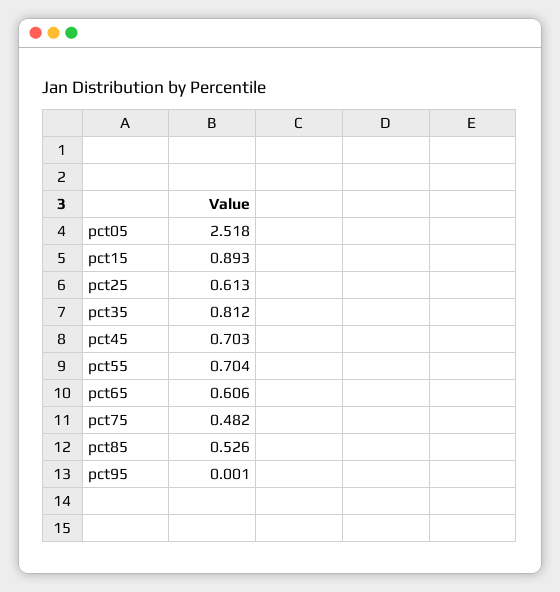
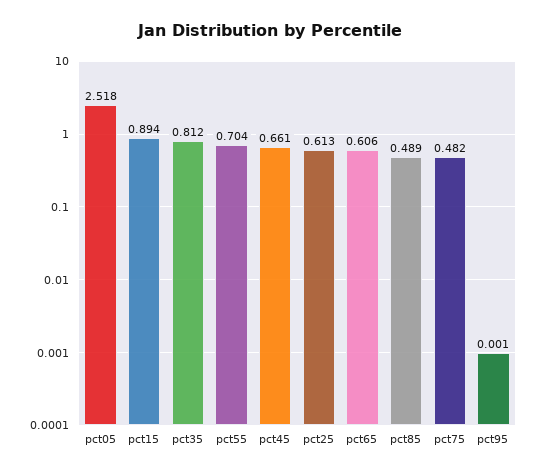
  {
    "pct05": 2.518,
-   "pct15": 0.893,
+   "pct15": 0.894,
    "pct25": 0.613,
    "pct35": 0.812,
-   "pct45": 0.703,
+   "pct45": 0.661,
    "pct55": 0.704,
    "pct65": 0.606,
    "pct75": 0.482,
-   "pct85": 0.526,
+   "pct85": 0.489,
    "pct95": 0.001
  }

